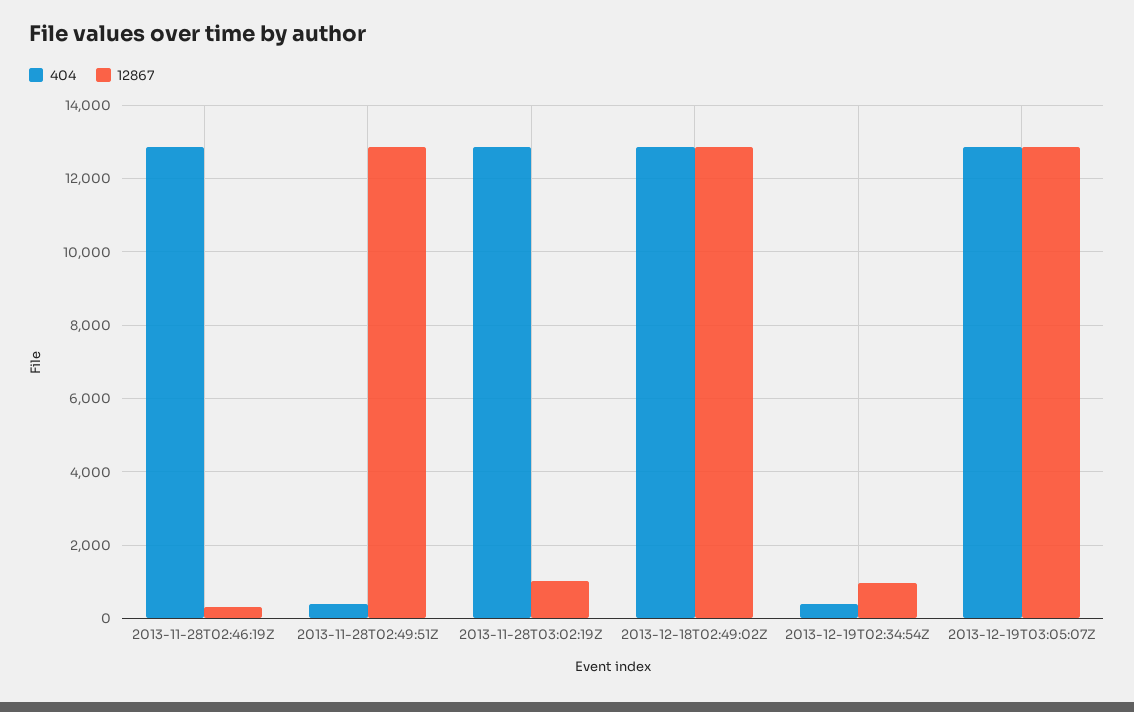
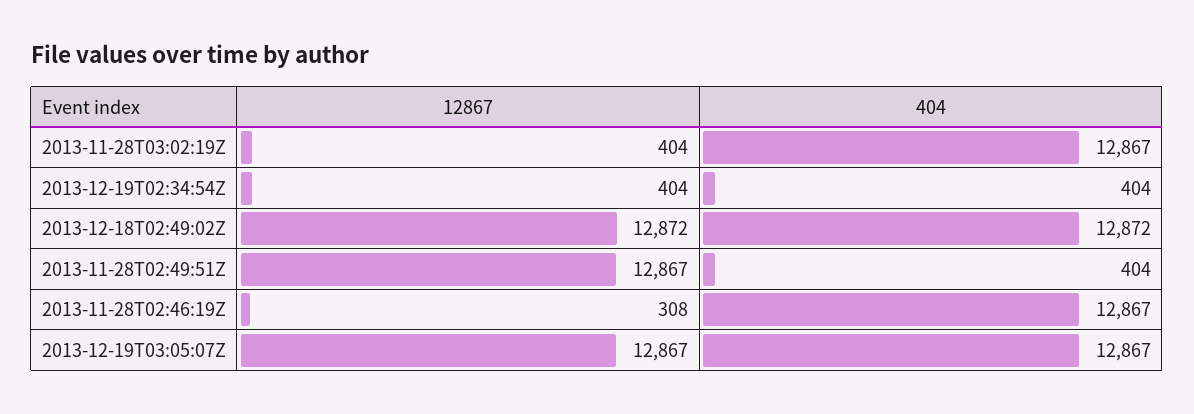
  {
    "404": {
      "2013-11-28T02:46:19Z": 12867,
      "2013-11-28T02:49:51Z": 404,
      "2013-11-28T03:02:19Z": 12867,
      "2013-12-18T02:49:02Z": 12872,
      "2013-12-19T02:34:54Z": 404,
      "2013-12-19T03:05:07Z": 12867
    },
    "12867": {
      "2013-11-28T02:46:19Z": 308,
      "2013-11-28T02:49:51Z": 12867,
-     "2013-11-28T03:02:19Z": 1000,
+     "2013-11-28T03:02:19Z": 404,
      "2013-12-18T02:49:02Z": 12872,
-     "2013-12-19T02:34:54Z": 1000,
+     "2013-12-19T02:34:54Z": 404,
      "2013-12-19T03:05:07Z": 12867
    }
  }

